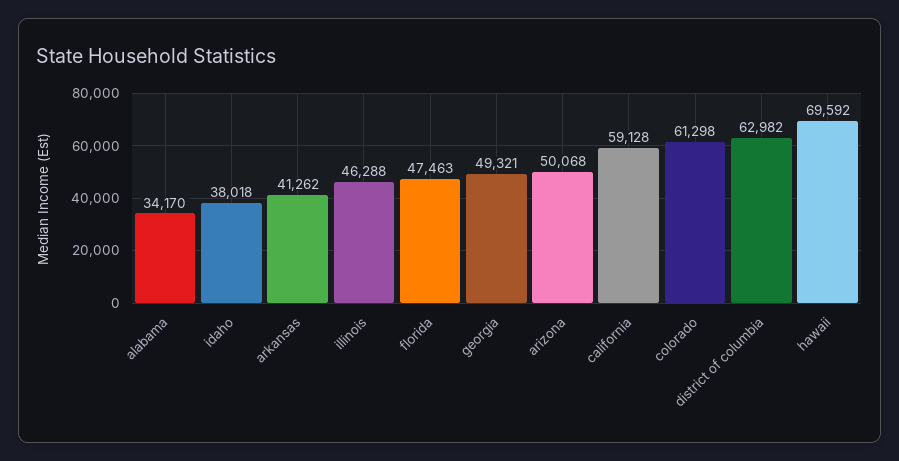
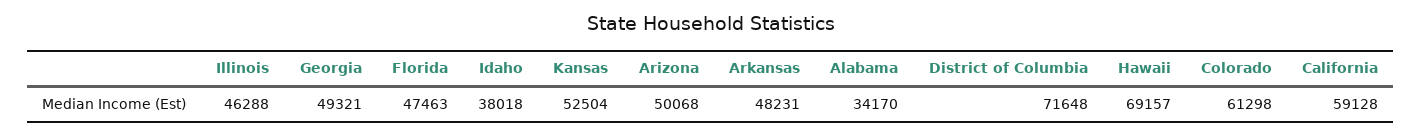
  {
    "alabama": 34170,
    "idaho": 38018,
-   "arkansas": 41262,
+   "arkansas": 48231,
    "illinois": 46288,
    "florida": 47463,
    "georgia": 49321,
    "arizona": 50068,
    "california": 59128,
    "colorado": 61298,
-   "district of columbia": 62982,
+   "district of columbia": 71648,
-   "hawaii": 69592
+   "hawaii": 69157,
+   "Kansas": 52504
  }

